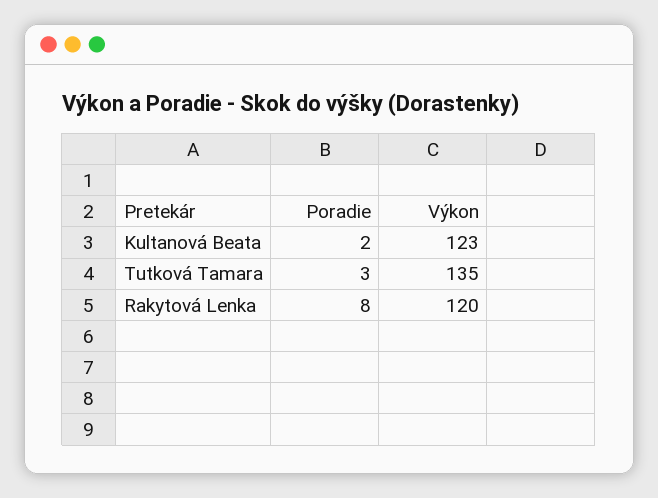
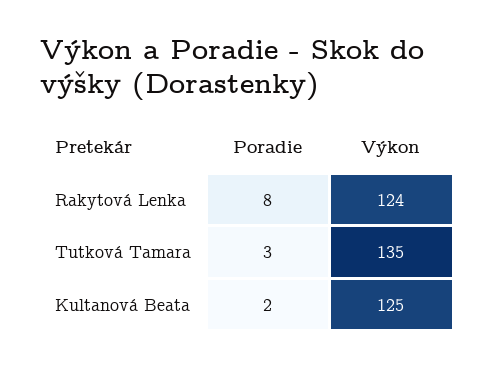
  {
    "Poradie": {
      "Kultanová Beata": 2,
      "Tutková Tamara": 3,
      "Rakytová Lenka": 8
    },
    "Výkon": {
-     "Kultanová Beata": 123,
+     "Kultanová Beata": 125,
      "Tutková Tamara": 135,
-     "Rakytová Lenka": 120
+     "Rakytová Lenka": 124
    }
  }

